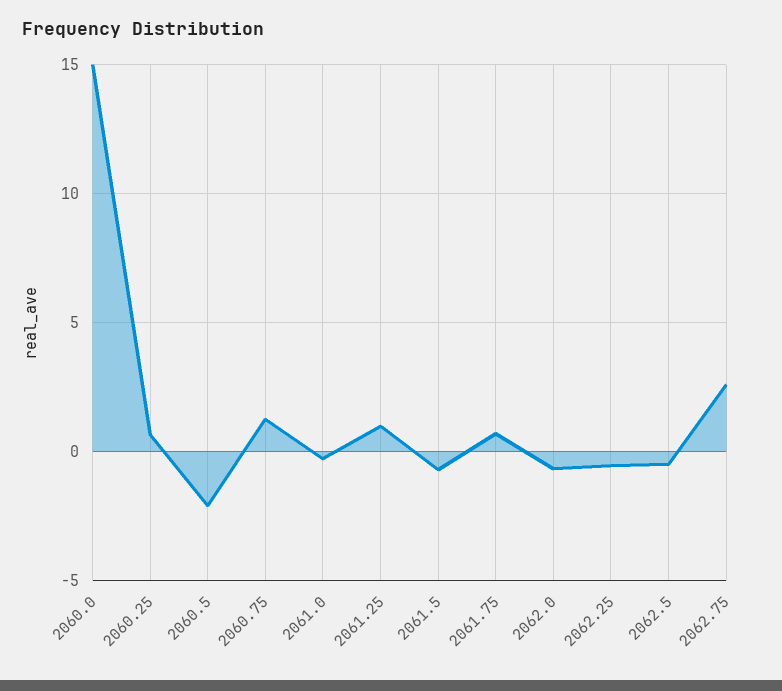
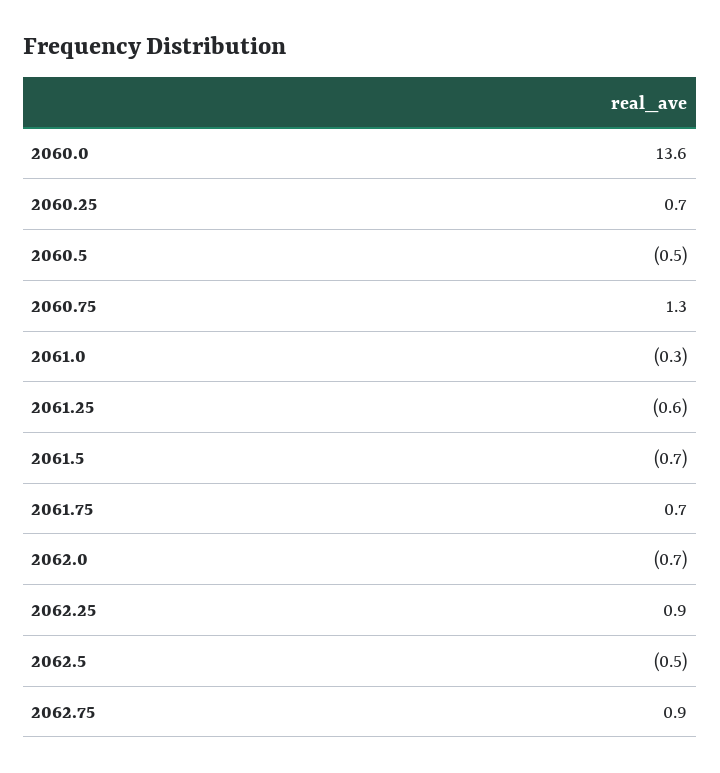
  {
-   "2060.0": 15,
+   "2060.0": 13.6,
    "2060.25": 0.7,
-   "2060.5": -2,
+   "2060.5": -0.5,
    "2060.75": 1.3,
    "2061.0": -0.3,
-   "2061.25": 1,
+   "2061.25": -0.6,
    "2061.5": -0.7,
    "2061.75": 0.7,
    "2062.0": -0.7,
-   "2062.25": -0.5,
+   "2062.25": 0.9,
    "2062.5": -0.5,
-   "2062.75": 2.5
+   "2062.75": 0.9
  }

